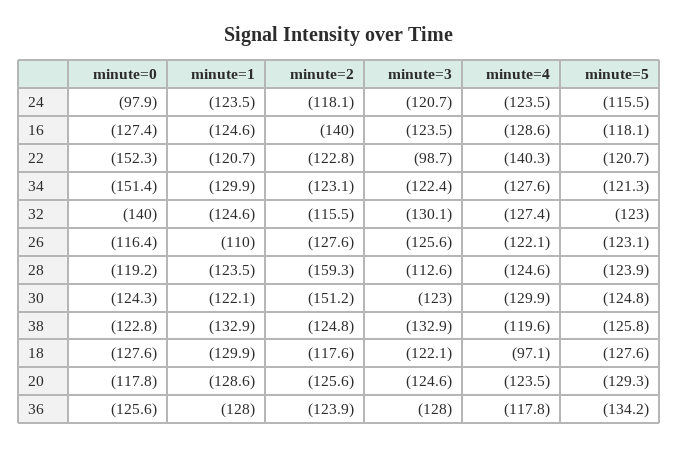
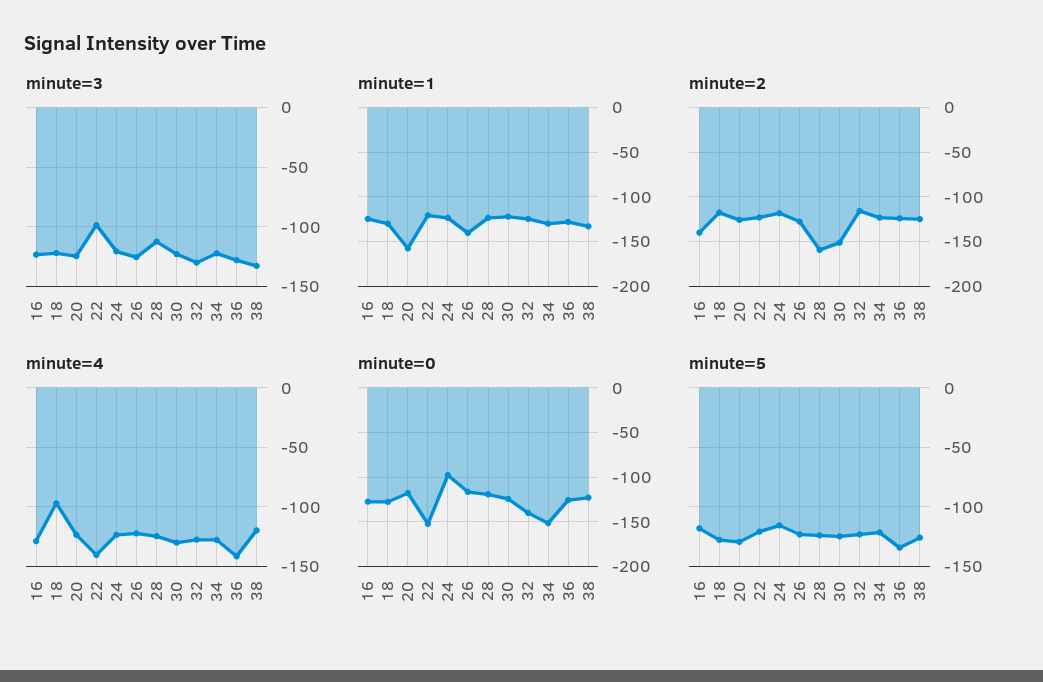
  {
    "minute=0": {
      "24": -97.9,
      "16": -127.4,
      "22": -152.3,
      "34": -151.4,
      "32": -140,
      "26": -116.4,
      "28": -119.2,
      "30": -124.3,
      "38": -122.8,
      "18": -127.6,
      "20": -117.8,
      "36": -125.6
    },
    "minute=1": {
      "24": -123.5,
      "16": -124.6,
      "22": -120.7,
      "34": -129.9,
      "32": -124.6,
-     "26": -110,
+     "26": -140,
      "28": -123.5,
      "30": -122.1,
      "38": -132.9,
      "18": -129.9,
-     "20": -128.6,
+     "20": -160,
      "36": -128
    },
    "minute=2": {
      "24": -118.1,
      "16": -140,
      "22": -122.8,
      "34": -123.1,
      "32": -115.5,
      "26": -127.6,
      "28": -159.3,
      "30": -151.2,
      "38": -124.8,
      "18": -117.6,
      "20": -125.6,
      "36": -123.9
    },
    "minute=3": {
      "24": -120.7,
      "16": -123.5,
      "22": -98.7,
      "34": -122.4,
      "32": -130.1,
      "26": -125.6,
      "28": -112.6,
      "30": -123,
      "38": -132.9,
      "18": -122.1,
      "20": -124.6,
      "36": -128
    },
    "minute=4": {
      "24": -123.5,
      "16": -128.6,
      "22": -140.3,
      "34": -127.6,
      "32": -127.4,
      "26": -122.1,
      "28": -124.6,
      "30": -129.9,
      "38": -119.6,
      "18": -97.1,
      "20": -123.5,
-     "36": -117.8
+     "36": -140
    },
    "minute=5": {
      "24": -115.5,
      "16": -118.1,
      "22": -120.7,
      "34": -121.3,
      "32": -123,
      "26": -123.1,
      "28": -123.9,
      "30": -124.8,
      "38": -125.8,
      "18": -127.6,
      "20": -129.3,
      "36": -134.2
    }
  }

